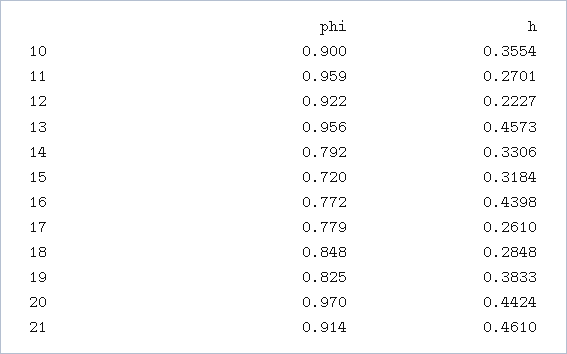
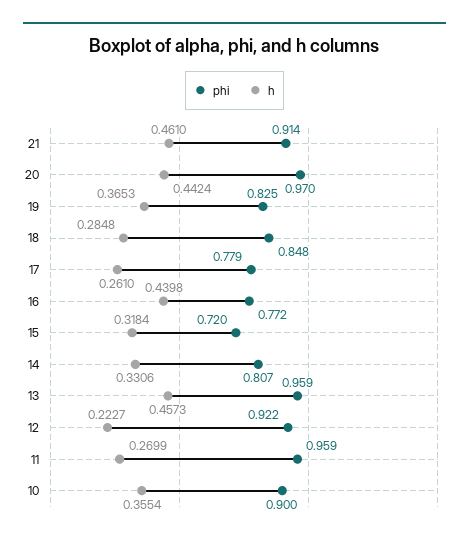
  {
    "phi": {
      "10": 0.9,
      "11": 0.959,
      "12": 0.922,
-     "13": 0.956,
+     "13": 0.959,
-     "14": 0.792,
+     "14": 0.807,
      "15": 0.72,
      "16": 0.772,
      "17": 0.779,
      "18": 0.848,
      "19": 0.825,
      "20": 0.97,
      "21": 0.914
    },
    "h": {
      "10": 0.3554,
-     "11": 0.2701,
+     "11": 0.2699,
      "12": 0.2227,
      "13": 0.4573,
      "14": 0.3306,
      "15": 0.3184,
      "16": 0.4398,
      "17": 0.261,
      "18": 0.2848,
-     "19": 0.3833,
+     "19": 0.3653,
      "20": 0.4424,
      "21": 0.461
    }
  }

